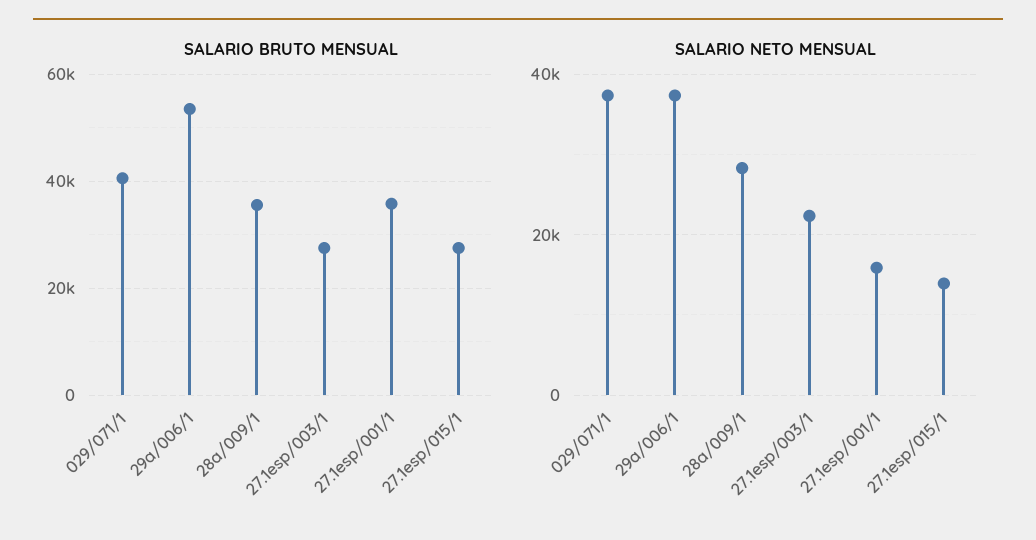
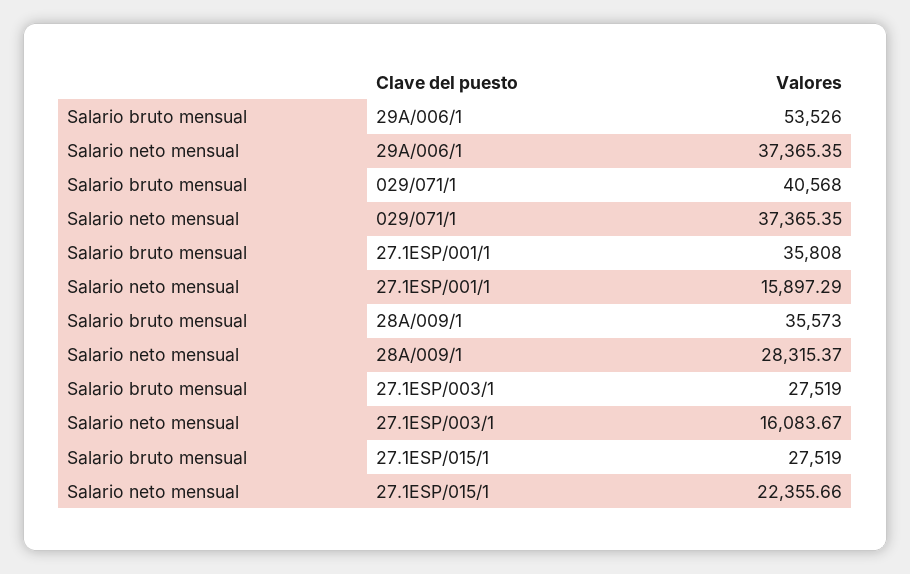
  {
    "SALARIO BRUTO MENSUAL": {
      "029/071/1": 40568,
      "29a/006/1": 53526,
      "28a/009/1": 35573,
      "27.1esp/003/1": 27519,
      "27.1esp/001/1": 35808,
      "27.1esp/015/1": 27519
    },
    "SALARIO NETO MENSUAL": {
      "029/071/1": 37365.35,
      "29a/006/1": 37365.35,
      "28a/009/1": 28315.37,
-     "27.1esp/003/1": 22000,
+     "27.1esp/003/1": 16083.67,
      "27.1esp/001/1": 15897.29,
-     "27.1esp/015/1": 14000
+     "27.1esp/015/1": 22355.66
    }
  }

